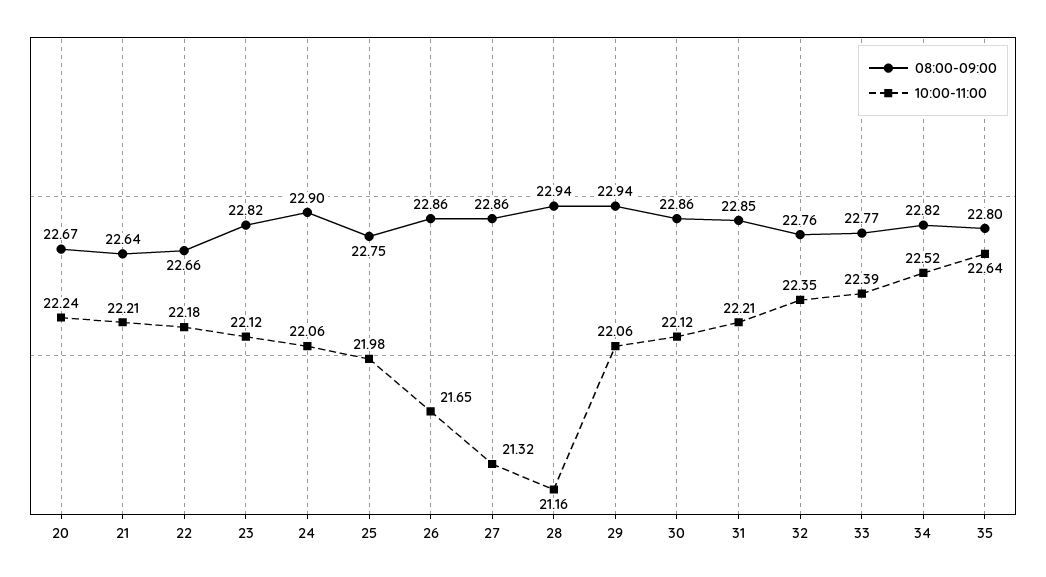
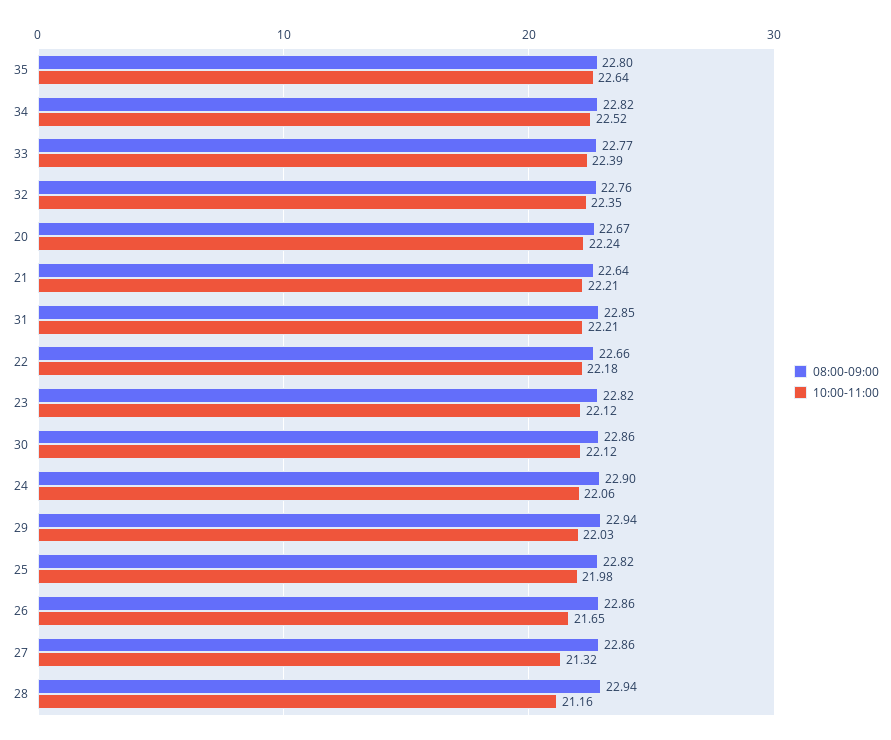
  {
    "08:00-09:00": {
      "20": 22.67,
      "21": 22.64,
      "22": 22.66,
      "23": 22.82,
      "24": 22.9,
-     "25": 22.75,
+     "25": 22.82,
      "26": 22.86,
      "27": 22.86,
      "28": 22.94,
      "29": 22.94,
      "30": 22.86,
      "31": 22.85,
      "32": 22.76,
      "33": 22.77,
      "34": 22.82,
      "35": 22.8
    },
    "10:00-11:00": {
      "20": 22.24,
      "21": 22.21,
      "22": 22.18,
      "23": 22.12,
      "24": 22.06,
      "25": 21.98,
      "26": 21.65,
      "27": 21.32,
      "28": 21.16,
-     "29": 22.06,
+     "29": 22.03,
      "30": 22.12,
      "31": 22.21,
      "32": 22.35,
      "33": 22.39,
      "34": 22.52,
      "35": 22.64
    }
  }

